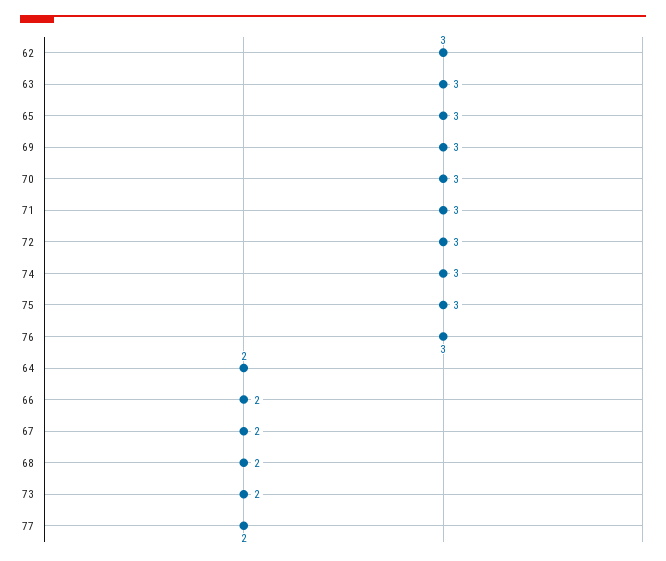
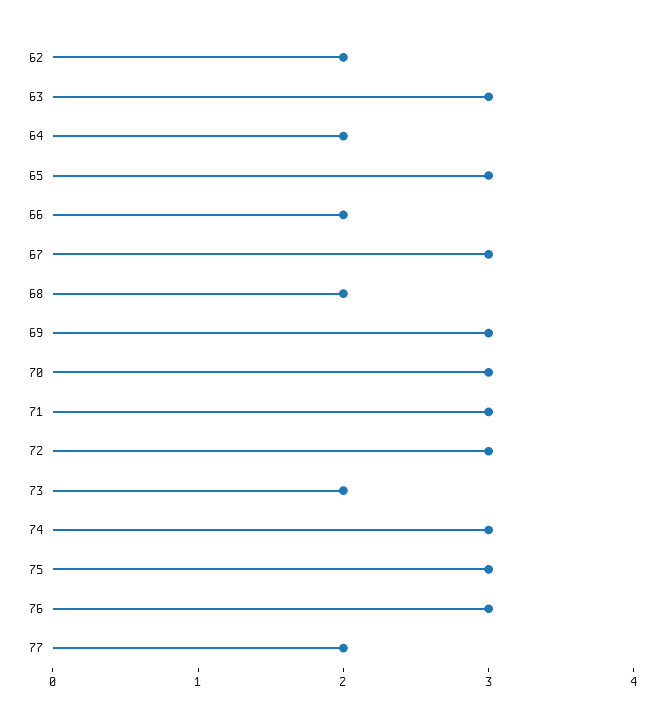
  {
-   "62": 3,
+   "62": 2,
    "63": 3,
    "65": 3,
    "69": 3,
    "70": 3,
    "71": 3,
    "72": 3,
    "74": 3,
    "75": 3,
    "76": 3,
    "64": 2,
    "66": 2,
-   "67": 2,
+   "67": 3,
    "68": 2,
    "73": 2,
    "77": 2
  }

